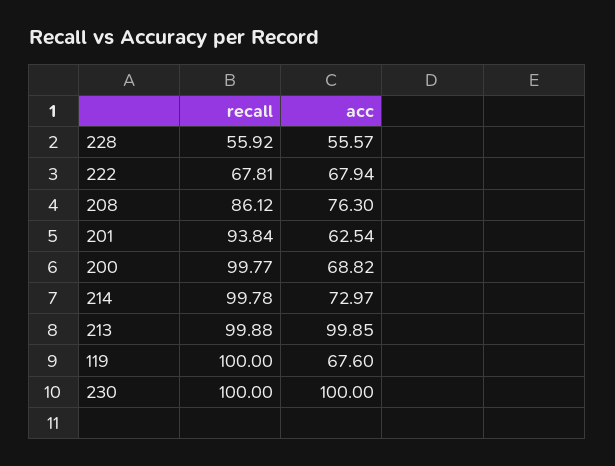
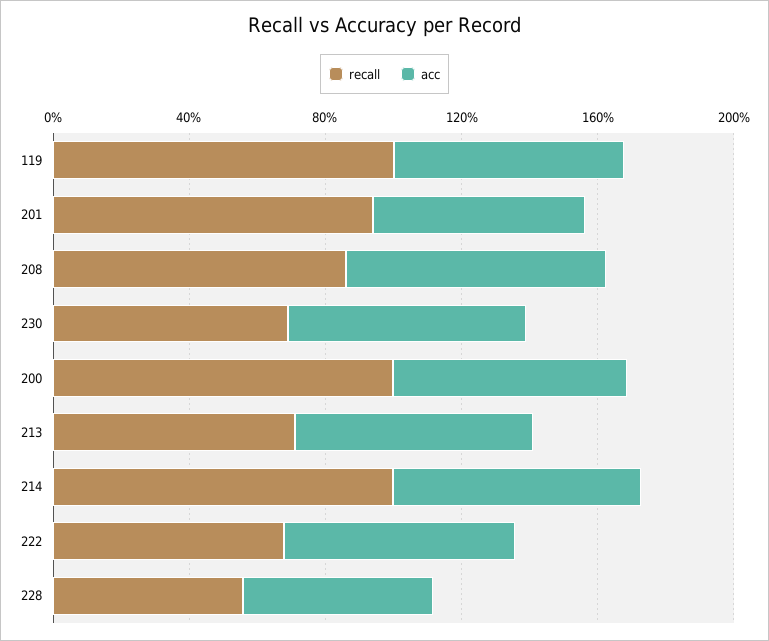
  {
    "recall": {
      "228": 55.92,
      "222": 67.81,
      "208": 86.12,
      "201": 93.84,
      "200": 99.77,
      "214": 99.78,
-     "213": 99.88,
+     "213": 70,
      "119": 100,
-     "230": 100
+     "230": 70
    },
    "acc": {
      "228": 55.57,
      "222": 67.94,
      "208": 76.3,
      "201": 62.54,
      "200": 68.82,
      "214": 72.97,
-     "213": 99.85,
+     "213": 70,
      "119": 67.6,
-     "230": 100
+     "230": 70
    }
  }

